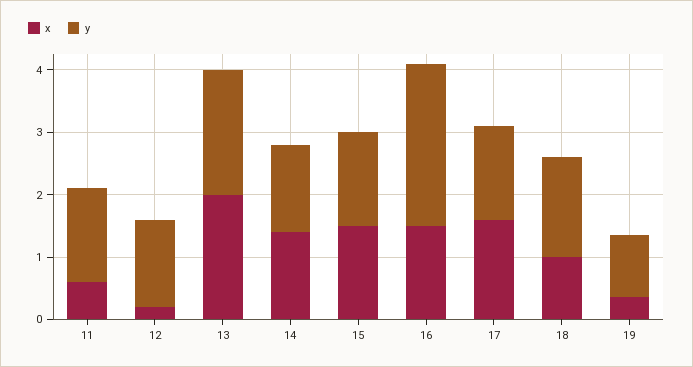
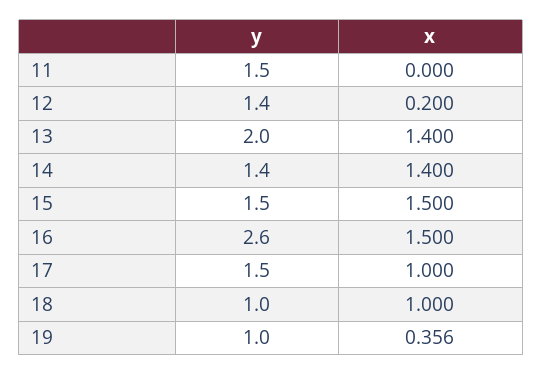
  {
    "x": {
-     "11": 0.6,
+     "11": 0,
      "12": 0.2,
-     "13": 2,
+     "13": 1.4,
      "14": 1.4,
      "15": 1.5,
      "16": 1.5,
-     "17": 1.6,
+     "17": 1,
      "18": 1,
      "19": 0.356
    },
    "y": {
      "11": 1.5,
      "12": 1.4,
      "13": 2,
      "14": 1.4,
      "15": 1.5,
      "16": 2.6,
      "17": 1.5,
-     "18": 1.6,
+     "18": 1,
      "19": 1
    }
  }

